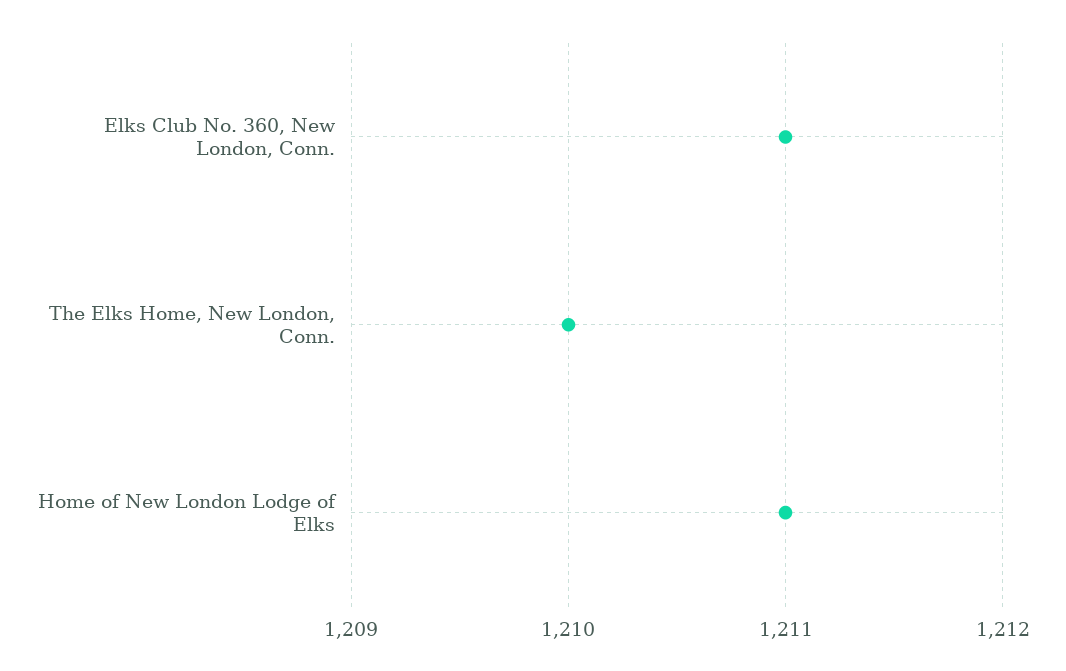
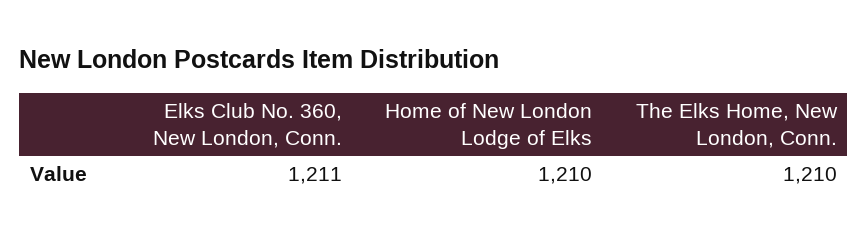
  {
    "Elks Club No. 360, New London, Conn.": 1211,
    "The Elks Home, New London, Conn.": 1210,
-   "Home of New London Lodge of Elks": 1211
+   "Home of New London Lodge of Elks": 1210
  }

